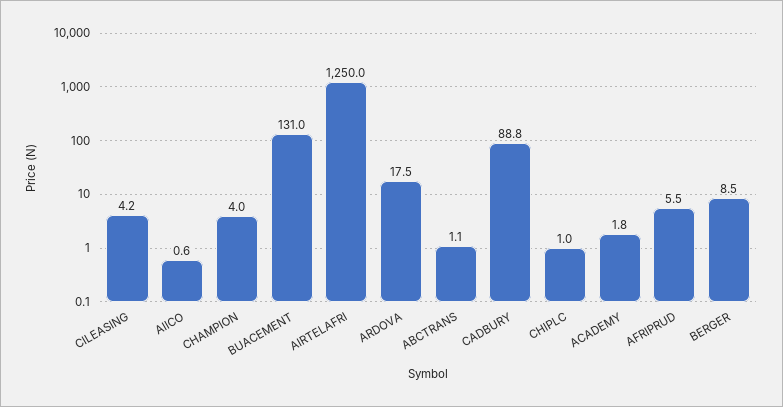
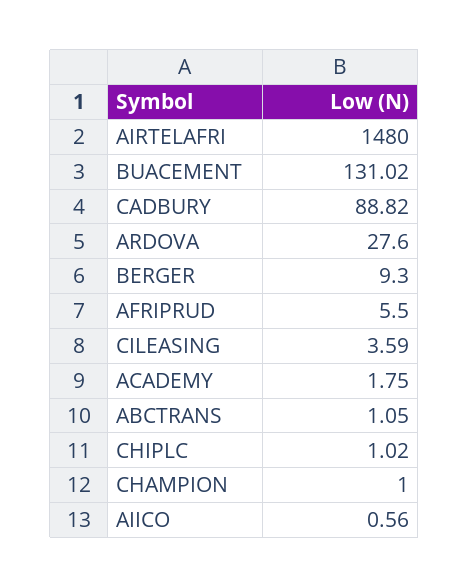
  {
-   "CILEASING": 4.2,
+   "CILEASING": 3.59,
    "AIICO": 0.56,
-   "CHAMPION": 4,
+   "CHAMPION": 1,
    "BUACEMENT": 131.02,
-   "AIRTELAFRI": 1250,
+   "AIRTELAFRI": 1480,
-   "ARDOVA": 17.5,
+   "ARDOVA": 27.6,
    "ABCTRANS": 1.05,
    "CADBURY": 88.82,
    "CHIPLC": 1.02,
    "ACADEMY": 1.75,
    "AFRIPRUD": 5.5,
-   "BERGER": 8.5
+   "BERGER": 9.3
  }

